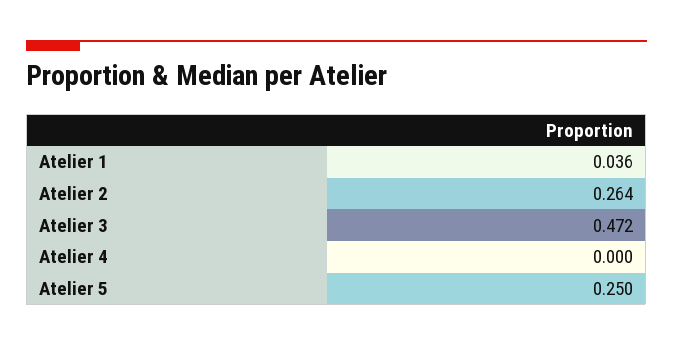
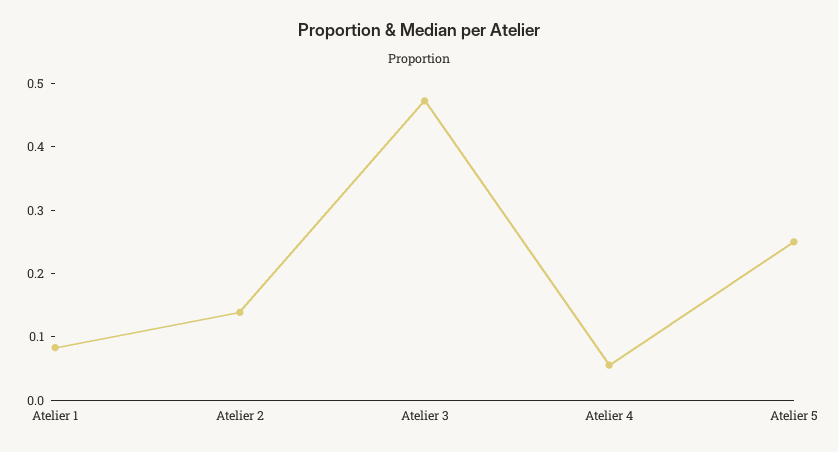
  {
-   "Atelier 1": 0.036,
+   "Atelier 1": 0.08,
-   "Atelier 2": 0.264,
+   "Atelier 2": 0.14,
    "Atelier 3": 0.472,
-   "Atelier 4": 0,
+   "Atelier 4": 0.06,
    "Atelier 5": 0.25
  }

